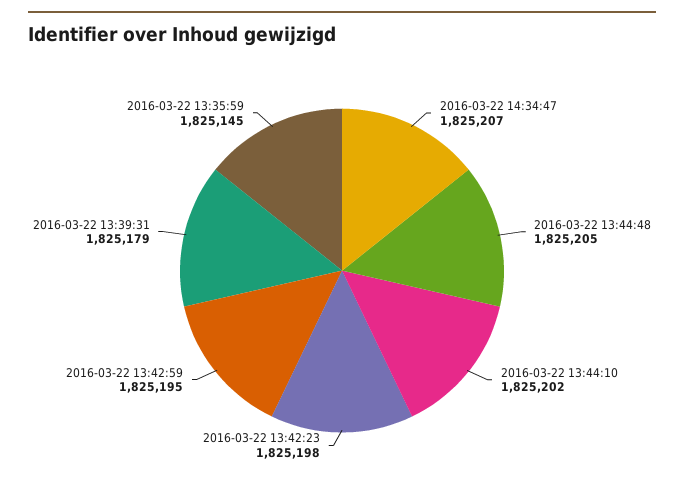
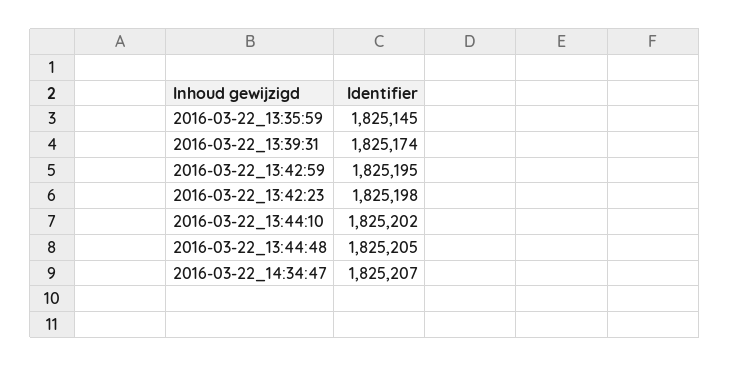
  {
    "2016-03-22 14:34:47": 1825207,
    "2016-03-22 13:44:48": 1825205,
    "2016-03-22 13:44:10": 1825202,
    "2016-03-22 13:42:23": 1825198,
    "2016-03-22 13:42:59": 1825195,
-   "2016-03-22 13:39:31": 1825179,
+   "2016-03-22 13:39:31": 1825174,
    "2016-03-22 13:35:59": 1825145
  }

